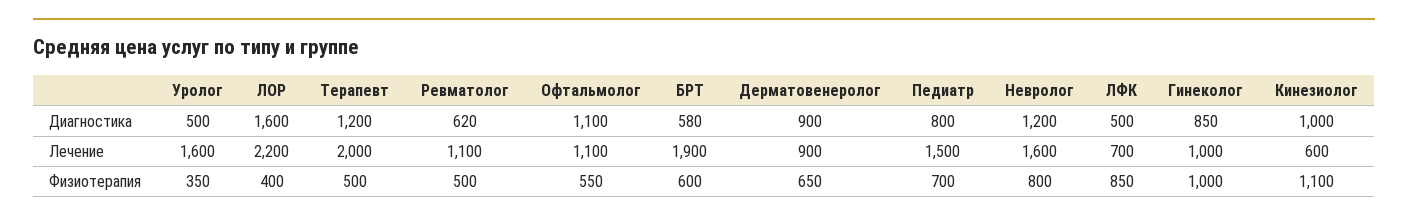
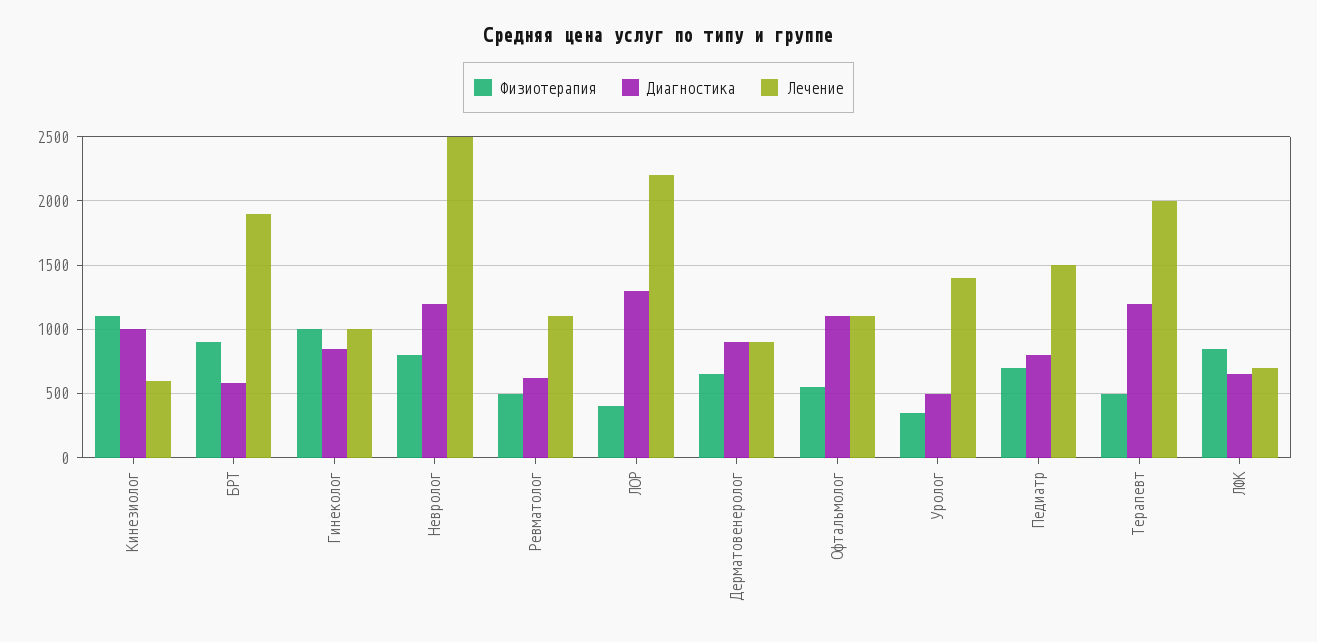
  {
    "Диагностика": {
      "Уролог": 500,
-     "ЛОР": 1600,
+     "ЛОР": 1300,
      "Терапевт": 1200,
      "Ревматолог": 620,
      "Офтальмолог": 1100,
      "БРТ": 580,
      "Дерматовенеролог": 900,
      "Педиатр": 800,
      "Невролог": 1200,
-     "ЛФК": 500,
+     "ЛФК": 650,
      "Гинеколог": 850,
      "Кинезиолог": 1000
    },
    "Лечение": {
-     "Уролог": 1600,
+     "Уролог": 1400,
      "ЛОР": 2200,
      "Терапевт": 2000,
      "Ревматолог": 1100,
      "Офтальмолог": 1100,
      "БРТ": 1900,
      "Дерматовенеролог": 900,
      "Педиатр": 1500,
-     "Невролог": 1600,
+     "Невролог": 2500,
      "ЛФК": 700,
      "Гинеколог": 1000,
      "Кинезиолог": 600
    },
    "Физиотерапия": {
      "Уролог": 350,
      "ЛОР": 400,
      "Терапевт": 500,
      "Ревматолог": 500,
      "Офтальмолог": 550,
-     "БРТ": 600,
+     "БРТ": 900,
      "Дерматовенеролог": 650,
      "Педиатр": 700,
      "Невролог": 800,
      "ЛФК": 850,
      "Гинеколог": 1000,
      "Кинезиолог": 1100
    }
  }

